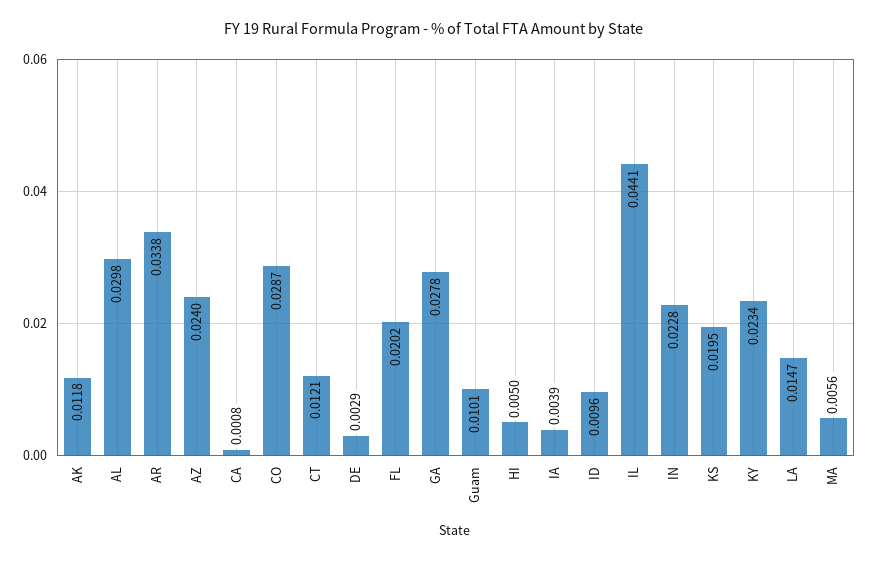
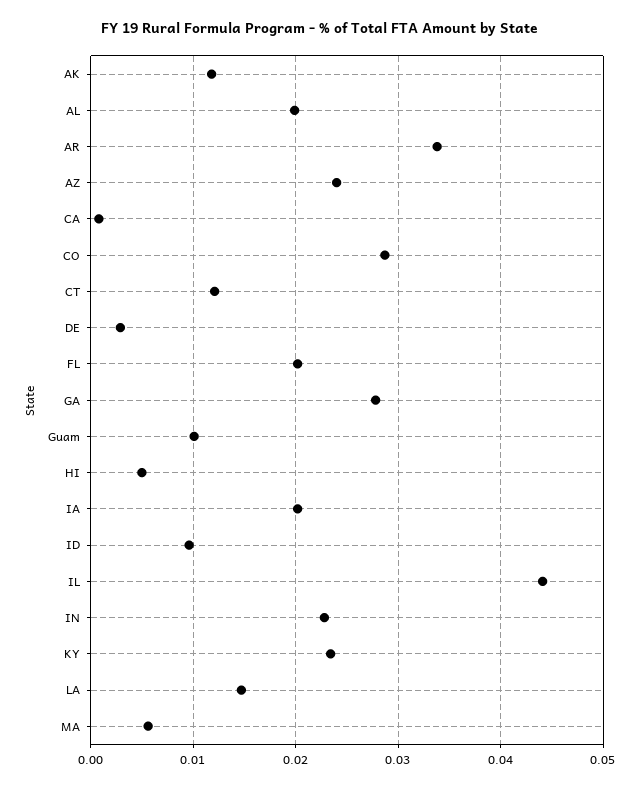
  {
    "AK": 0.0118,
-   "AL": 0.0298,
+   "AL": 0.02,
    "AR": 0.0338,
    "AZ": 0.024,
    "CA": 0.0008,
    "CO": 0.0287,
    "CT": 0.0121,
    "DE": 0.0029,
    "FL": 0.0202,
    "GA": 0.0278,
    "Guam": 0.0101,
    "HI": 0.005,
-   "IA": 0.0039,
+   "IA": 0.02,
    "ID": 0.0096,
    "IL": 0.0441,
    "IN": 0.0228,
-   "KS": 0.0195,
    "KY": 0.0234,
    "LA": 0.0147,
    "MA": 0.0056
  }

